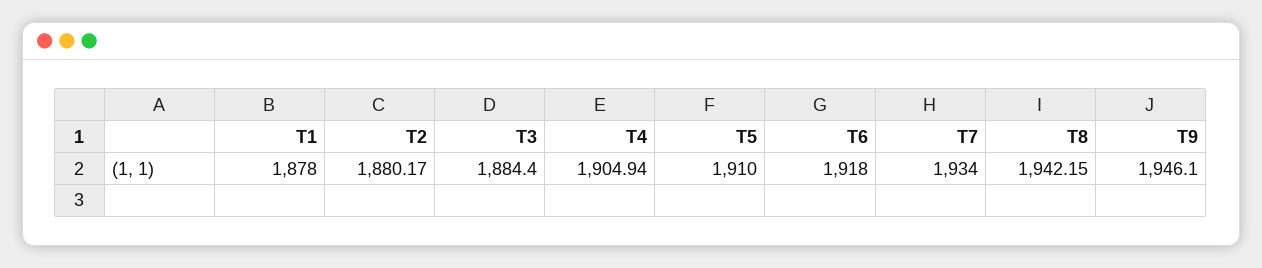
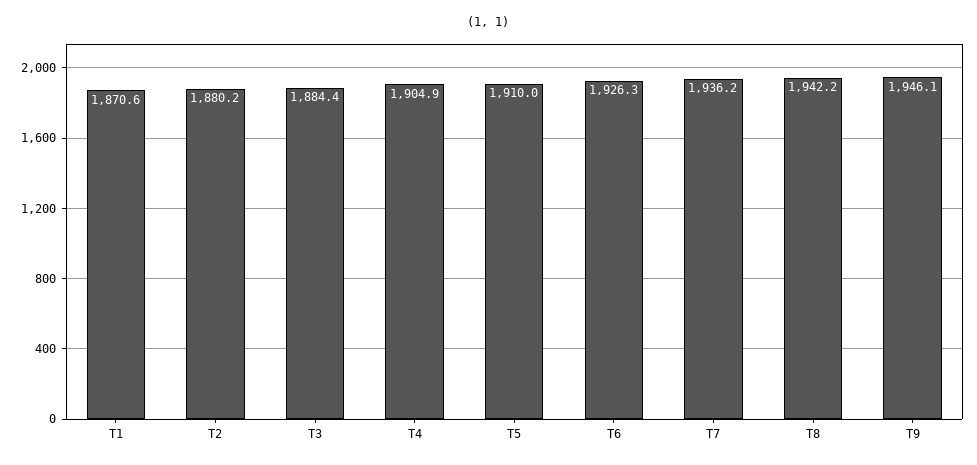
  {
-   "T1": 1878,
+   "T1": 1870.6,
    "T2": 1880.17,
    "T3": 1884.4,
    "T4": 1904.94,
    "T5": 1910,
-   "T6": 1918,
+   "T6": 1926.3,
-   "T7": 1934,
+   "T7": 1936.2,
    "T8": 1942.15,
    "T9": 1946.1
  }

